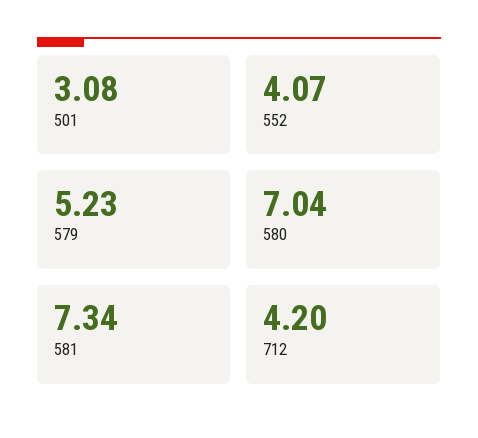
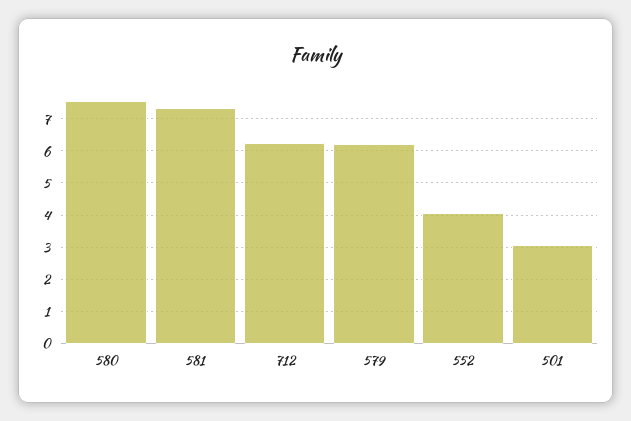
  {
    "501": 3.08,
    "552": 4.07,
-   "579": 5.23,
+   "579": 6.2,
-   "580": 7.04,
+   "580": 7.6,
    "581": 7.34,
-   "712": 4.2
+   "712": 6.2
  }

